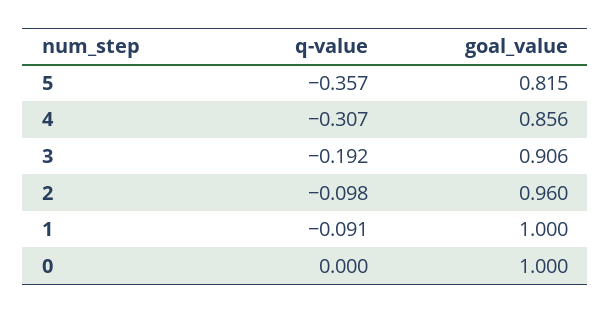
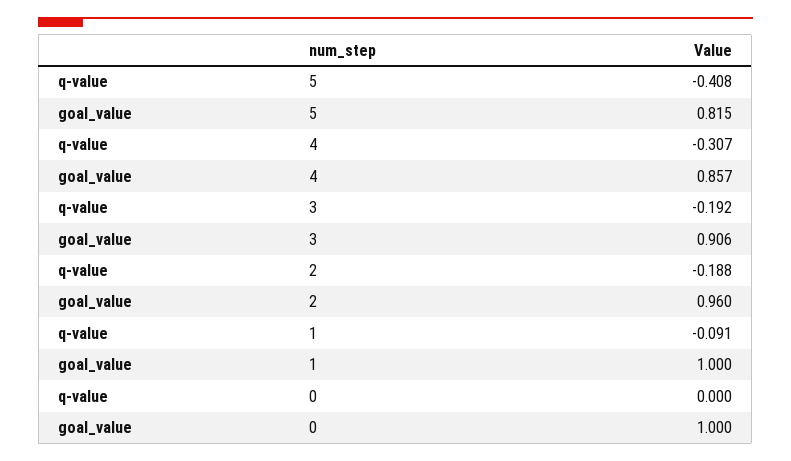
  {
    "q-value": {
-     "5": -0.357,
+     "5": -0.408,
      "4": -0.307,
      "3": -0.192,
-     "2": -0.098,
+     "2": -0.188,
      "1": -0.091,
      "0": 0
    },
    "goal_value": {
      "5": 0.815,
-     "4": 0.856,
+     "4": 0.857,
      "3": 0.906,
      "2": 0.96,
      "1": 1,
      "0": 1
    }
  }

